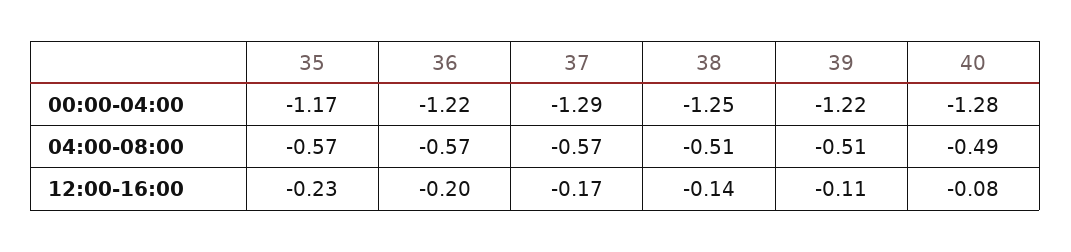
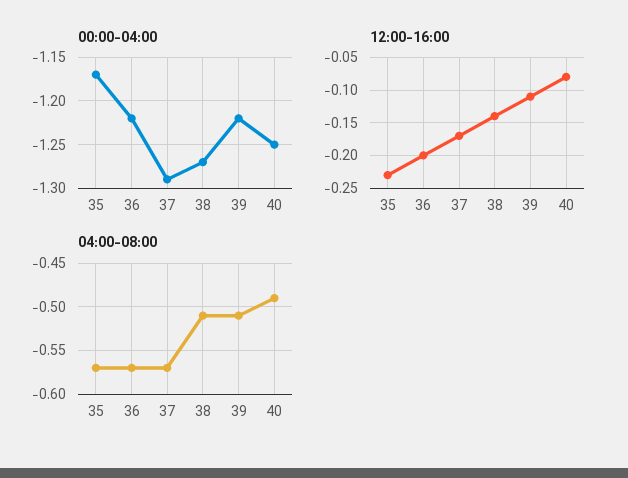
  {
    "00:00-04:00": {
      "35": -1.17,
      "36": -1.22,
      "37": -1.29,
-     "38": -1.25,
+     "38": -1.27,
      "39": -1.22,
-     "40": -1.28
+     "40": -1.25
    },
    "04:00-08:00": {
      "35": -0.57,
      "36": -0.57,
      "37": -0.57,
      "38": -0.51,
      "39": -0.51,
      "40": -0.49
    },
    "12:00-16:00": {
      "35": -0.23,
      "36": -0.2,
      "37": -0.17,
      "38": -0.14,
      "39": -0.11,
      "40": -0.08
    }
  }

